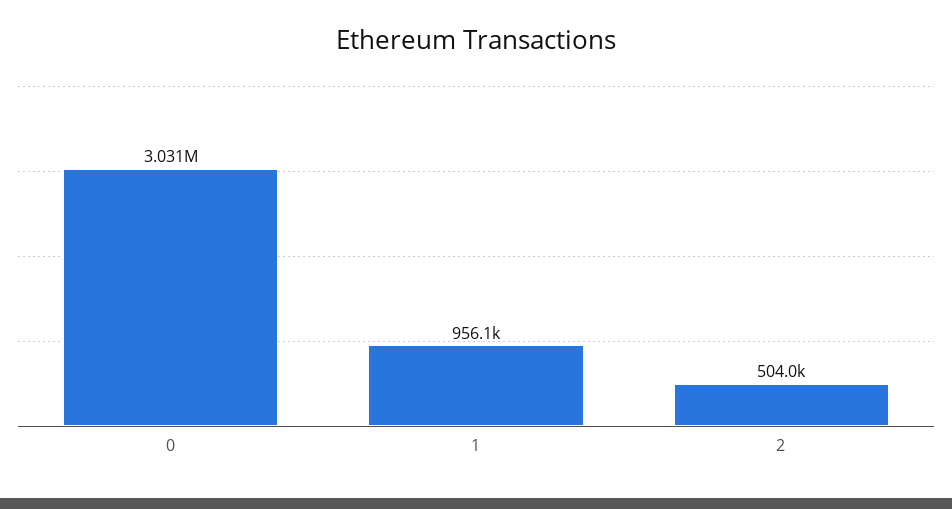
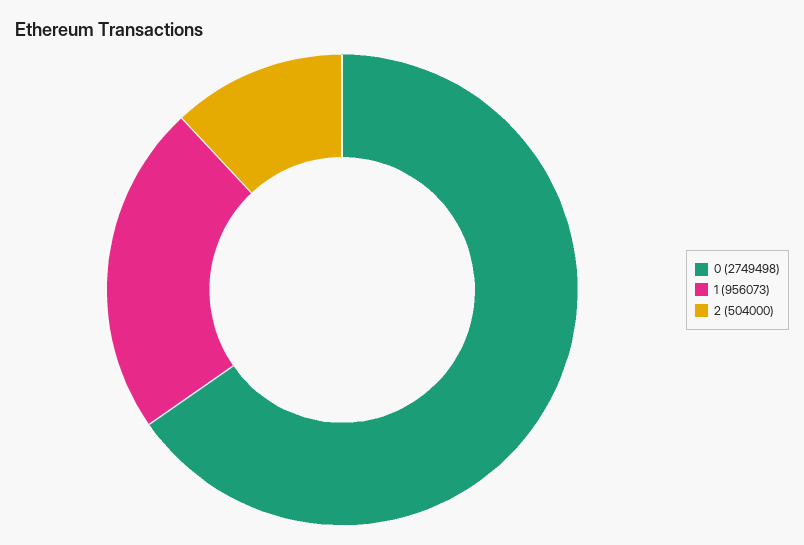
  {
-   "0": 3031000,
+   "0": 2749498,
    "1": 956073,
    "2": 504000
  }

